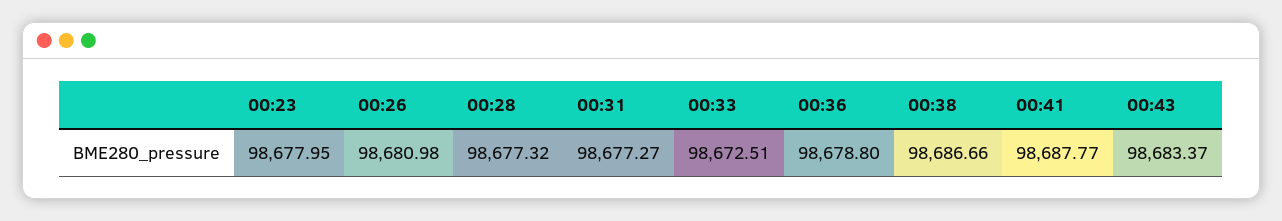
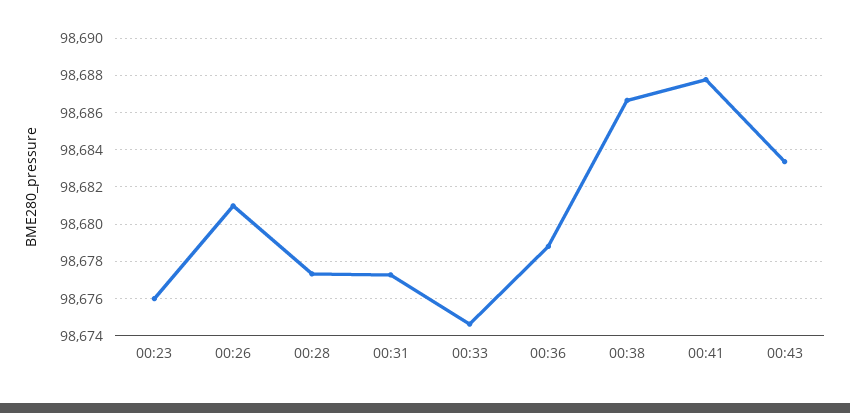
  {
-   "00:23": 98677.95,
+   "00:23": 98676,
    "00:26": 98680.98,
    "00:28": 98677.32,
    "00:31": 98677.27,
-   "00:33": 98672.51,
+   "00:33": 98674.5,
    "00:36": 98678.8,
    "00:38": 98686.66,
    "00:41": 98687.77,
    "00:43": 98683.37
  }

